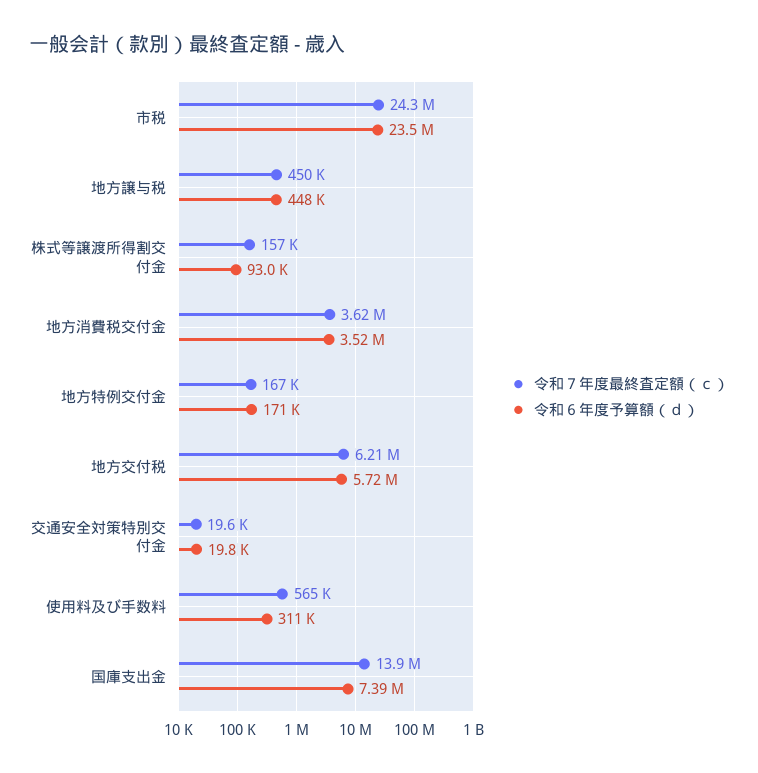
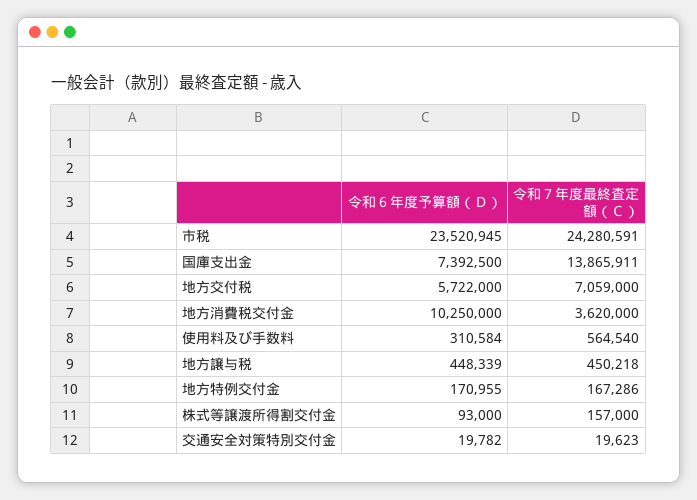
  {
    "令和７年度最終査定額（ｃ）": {
      "市税": 24280591,
      "地方譲与税": 450218,
      "株式等譲渡所得割交付金": 157000,
      "地方消費税交付金": 3620000,
      "地方特例交付金": 167286,
-     "地方交付税": 6210000,
+     "地方交付税": 7059000,
      "交通安全対策特別交付金": 19623,
      "使用料及び手数料": 564540,
      "国庫支出金": 13865911
    },
    "令和６年度予算額（ｄ）": {
      "市税": 23520945,
      "地方譲与税": 448339,
      "株式等譲渡所得割交付金": 93000,
-     "地方消費税交付金": 3520000,
+     "地方消費税交付金": 10250000,
      "地方特例交付金": 170955,
      "地方交付税": 5722000,
      "交通安全対策特別交付金": 19782,
      "使用料及び手数料": 310584,
      "国庫支出金": 7392500
    }
  }

